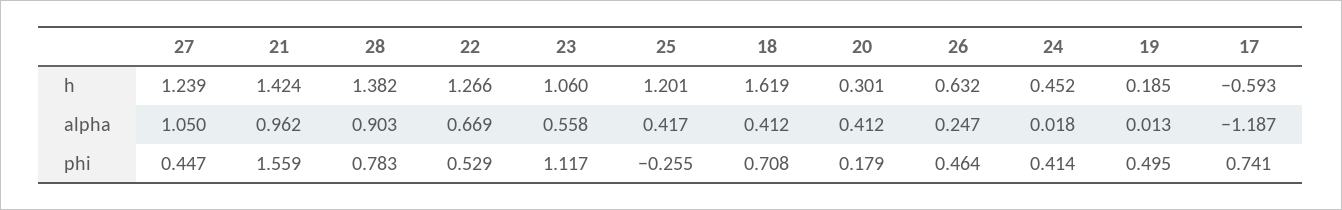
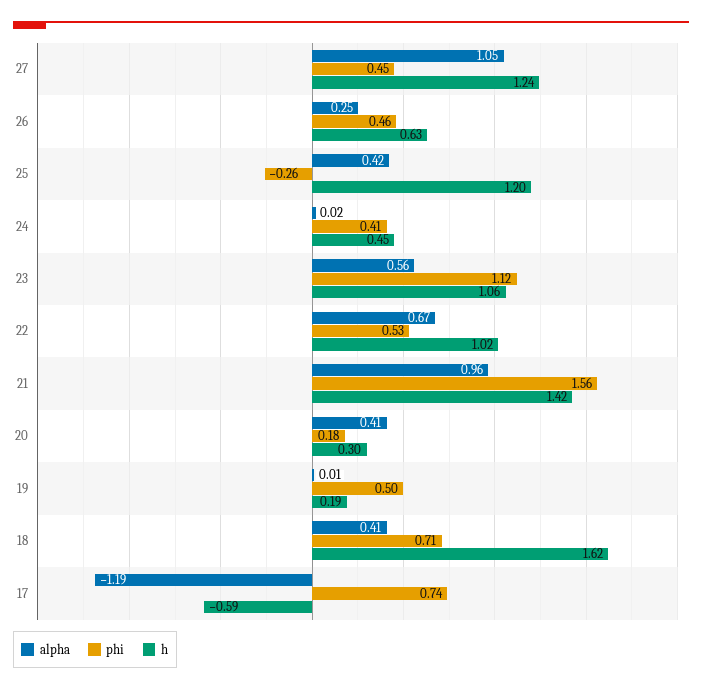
  {
    "h": {
      "27": 1.239,
      "21": 1.424,
-     "28": 1.382,
-     "22": 1.266,
+     "22": 1.02,
      "23": 1.06,
      "25": 1.201,
      "18": 1.619,
      "20": 0.301,
      "26": 0.632,
      "24": 0.452,
      "19": 0.185,
      "17": -0.593
    },
    "alpha": {
      "27": 1.05,
      "21": 0.962,
-     "28": 0.903,
      "22": 0.669,
      "23": 0.558,
      "25": 0.417,
      "18": 0.412,
      "20": 0.412,
      "26": 0.247,
      "24": 0.018,
      "19": 0.013,
      "17": -1.187
    },
    "phi": {
      "27": 0.447,
      "21": 1.559,
-     "28": 0.783,
      "22": 0.529,
      "23": 1.117,
      "25": -0.255,
      "18": 0.708,
      "20": 0.179,
      "26": 0.464,
      "24": 0.414,
      "19": 0.495,
      "17": 0.741
    }
  }

